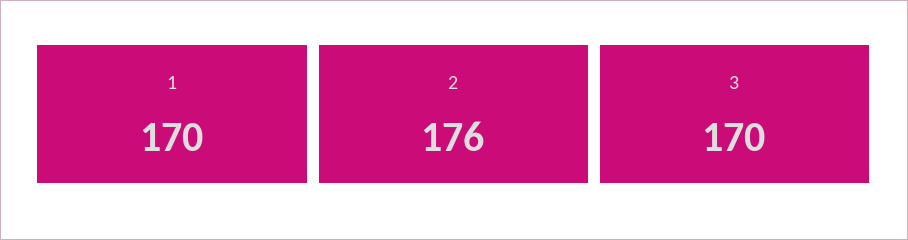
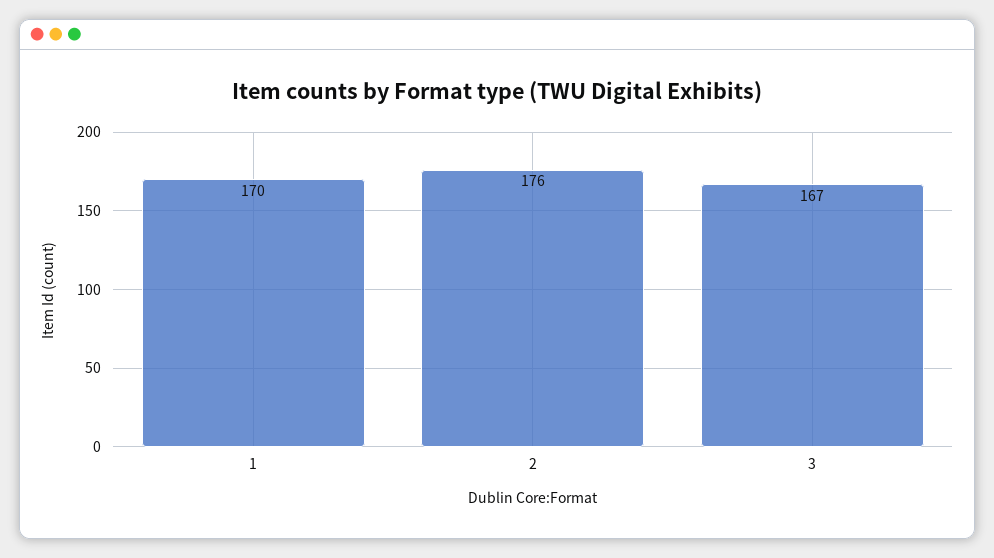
  {
    "1": 170,
    "2": 176,
-   "3": 170
+   "3": 167
  }

